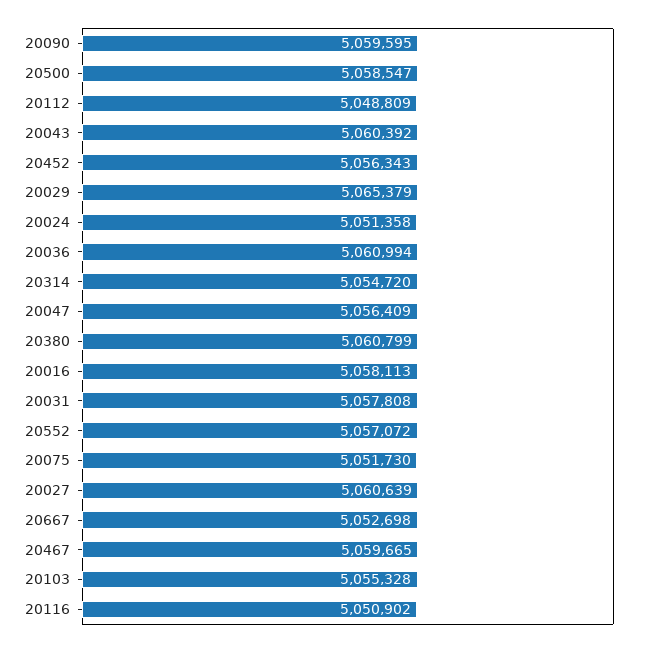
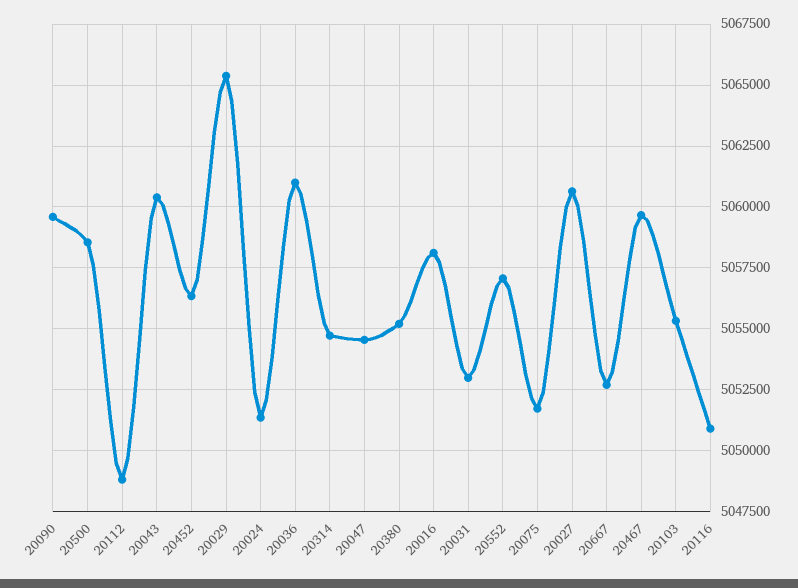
  {
    "20090": 5059595,
    "20500": 5058547,
    "20112": 5048809,
    "20043": 5060392,
    "20452": 5056343,
    "20029": 5065379,
    "20024": 5051358,
    "20036": 5060994,
    "20314": 5054720,
-   "20047": 5056409,
+   "20047": 5054500,
-   "20380": 5060799,
+   "20380": 5055250,
    "20016": 5058113,
-   "20031": 5057808,
+   "20031": 5053000,
    "20552": 5057072,
    "20075": 5051730,
    "20027": 5060639,
    "20667": 5052698,
    "20467": 5059665,
    "20103": 5055328,
    "20116": 5050902
  }

